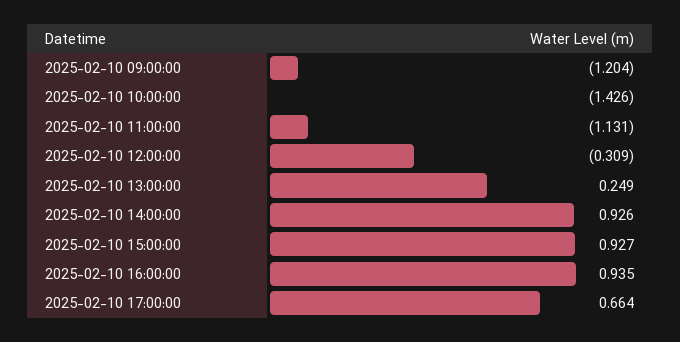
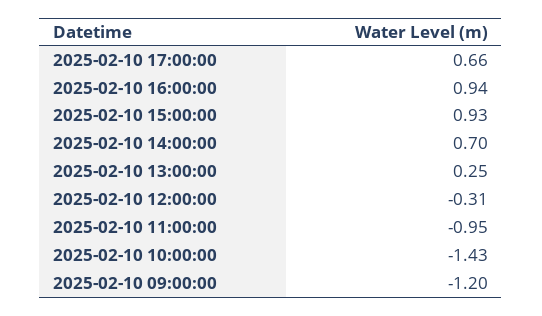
  {
    "2025-02-10 09:00:00": -1.204,
    "2025-02-10 10:00:00": -1.426,
-   "2025-02-10 11:00:00": -1.131,
+   "2025-02-10 11:00:00": -0.95,
    "2025-02-10 12:00:00": -0.309,
    "2025-02-10 13:00:00": 0.249,
-   "2025-02-10 14:00:00": 0.926,
+   "2025-02-10 14:00:00": 0.7,
    "2025-02-10 15:00:00": 0.927,
    "2025-02-10 16:00:00": 0.935,
    "2025-02-10 17:00:00": 0.664
  }

